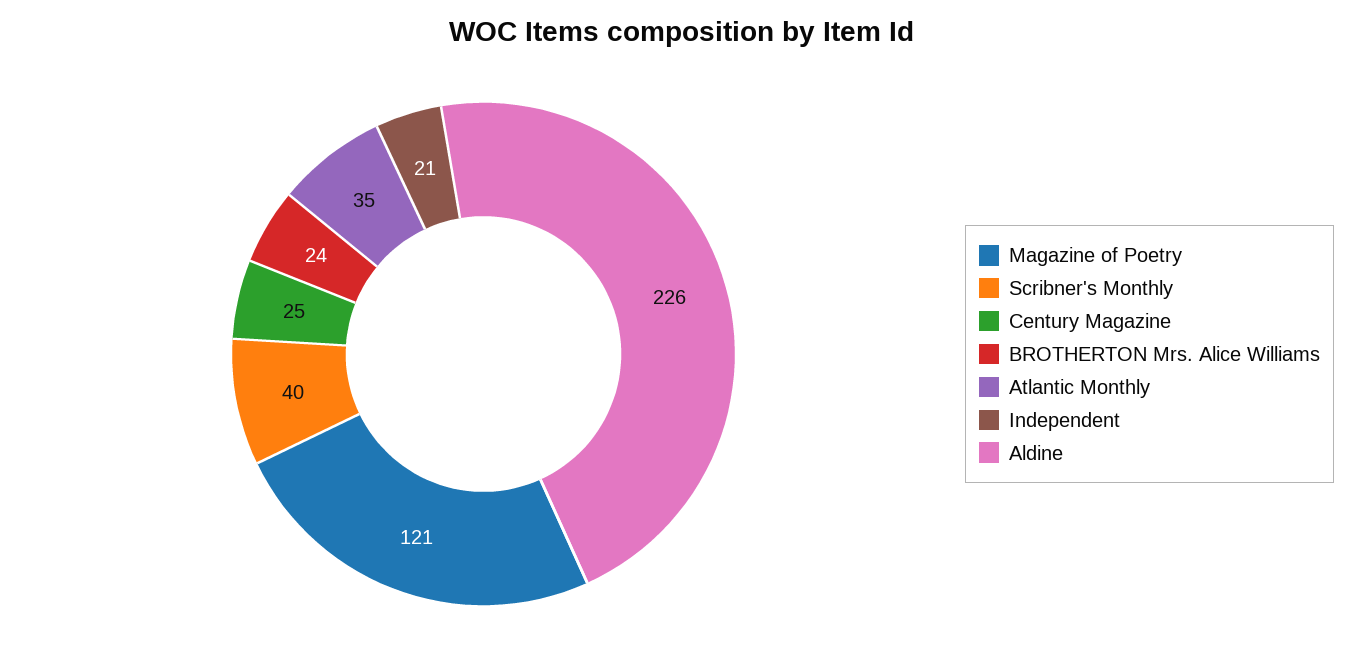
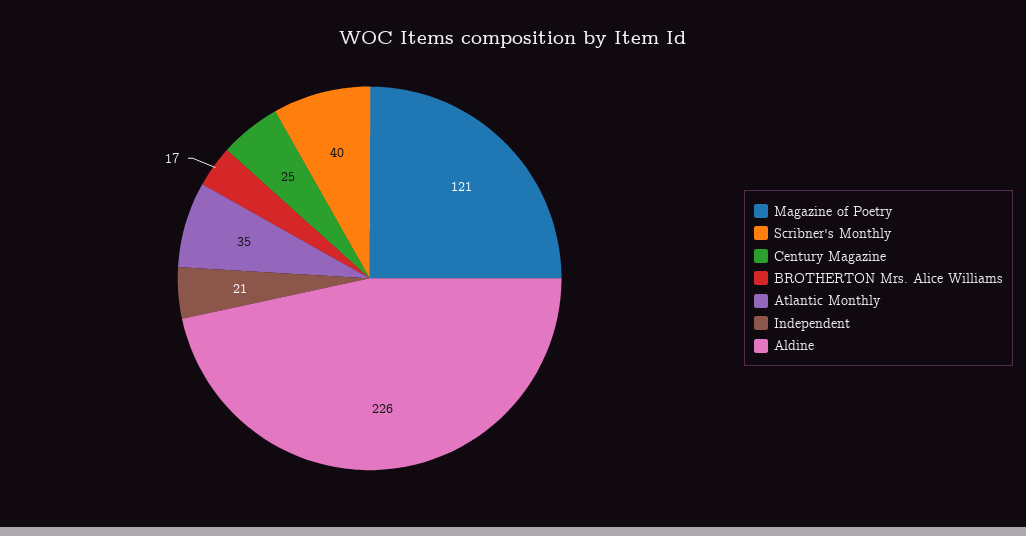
  {
    "Magazine of Poetry": 121,
    "Scribner's Monthly": 40,
    "Century Magazine": 25,
-   "BROTHERTON Mrs. Alice Williams": 24,
+   "BROTHERTON Mrs. Alice Williams": 17,
    "Atlantic Monthly": 35,
    "Independent": 21,
    "Aldine": 226
  }

